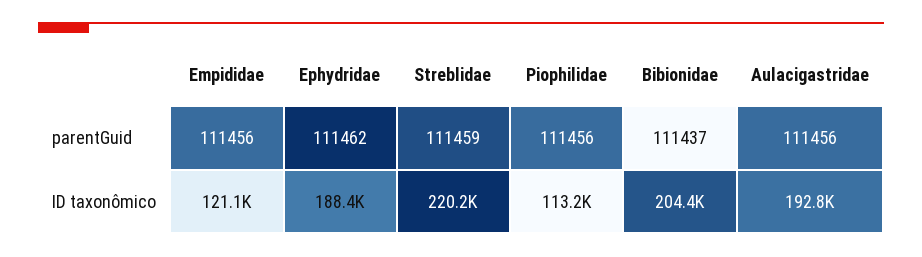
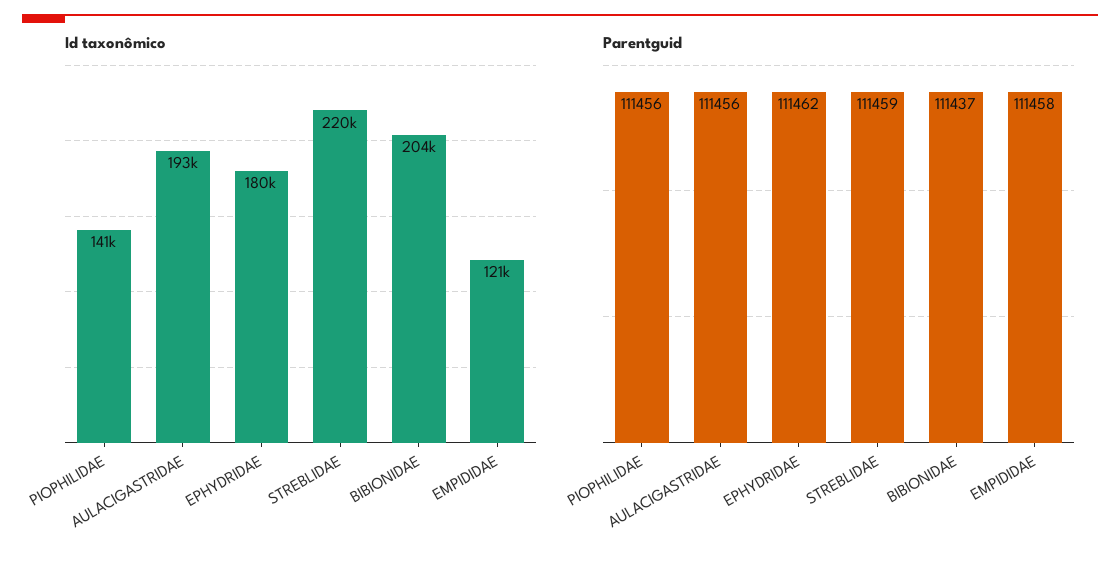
  {
    "parentGuid": {
-     "Empididae": 111456,
+     "Empididae": 111458,
      "Ephydridae": 111462,
      "Streblidae": 111459,
      "Piophilidae": 111456,
      "Bibionidae": 111437,
      "Aulacigastridae": 111456
    },
    "ID taxonômico": {
      "Empididae": 121100,
-     "Ephydridae": 188400,
+     "Ephydridae": 180000,
      "Streblidae": 220200,
-     "Piophilidae": 113200,
+     "Piophilidae": 141000,
      "Bibionidae": 204400,
      "Aulacigastridae": 192800
    }
  }

